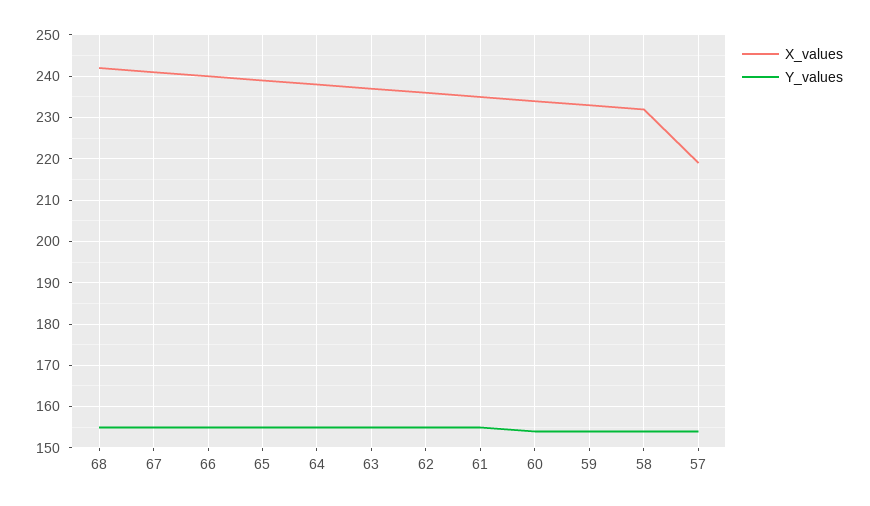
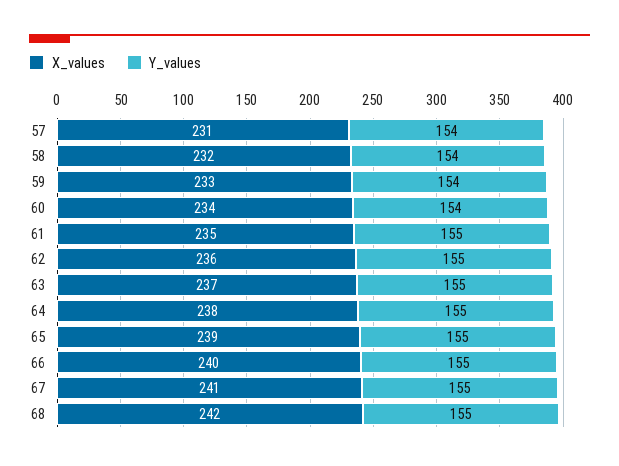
  {
    "X_values": {
      "68": 242,
      "67": 241,
      "66": 240,
      "65": 239,
      "64": 238,
      "63": 237,
      "62": 236,
      "61": 235,
      "60": 234,
      "59": 233,
      "58": 232,
-     "57": 220
+     "57": 231
    },
    "Y_values": {
      "68": 155,
      "67": 155,
      "66": 155,
      "65": 155,
      "64": 155,
      "63": 155,
      "62": 155,
      "61": 155,
      "60": 154,
      "59": 154,
      "58": 154,
      "57": 154
    }
  }

